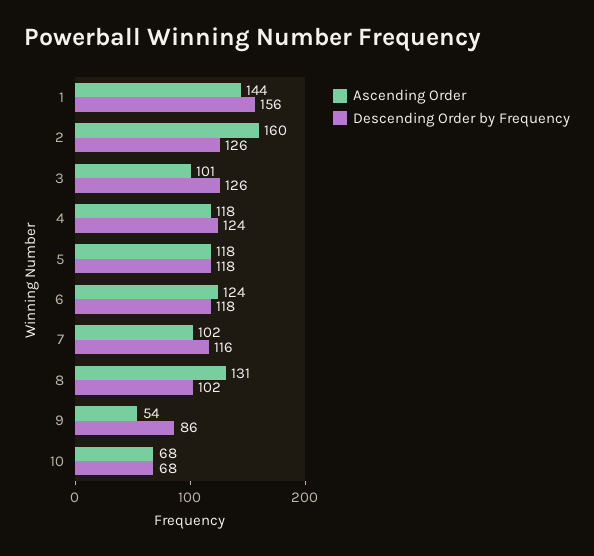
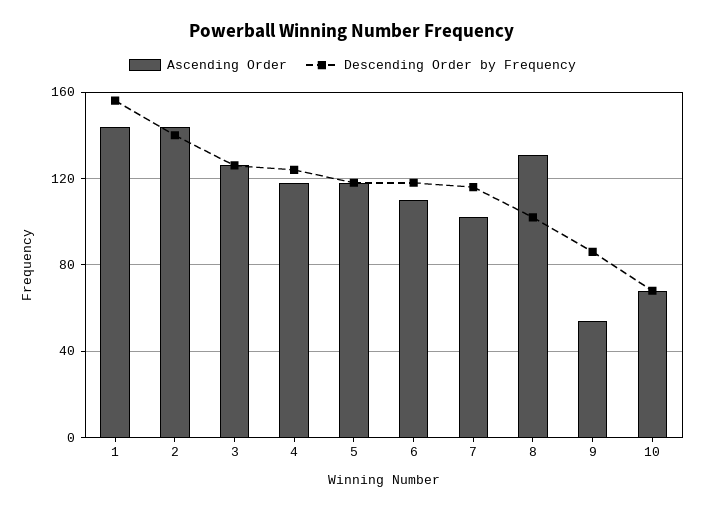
  {
    "Ascending Order": {
      "1": 144,
-     "2": 160,
+     "2": 145,
-     "3": 101,
+     "3": 125,
      "4": 118,
      "5": 118,
-     "6": 124,
+     "6": 110,
      "7": 102,
      "8": 131,
      "9": 54,
      "10": 68
    },
    "Descending Order by Frequency": {
      "1": 156,
-     "2": 126,
+     "2": 140,
      "3": 126,
      "4": 124,
      "5": 118,
      "6": 118,
      "7": 116,
      "8": 102,
      "9": 86,
      "10": 68
    }
  }

